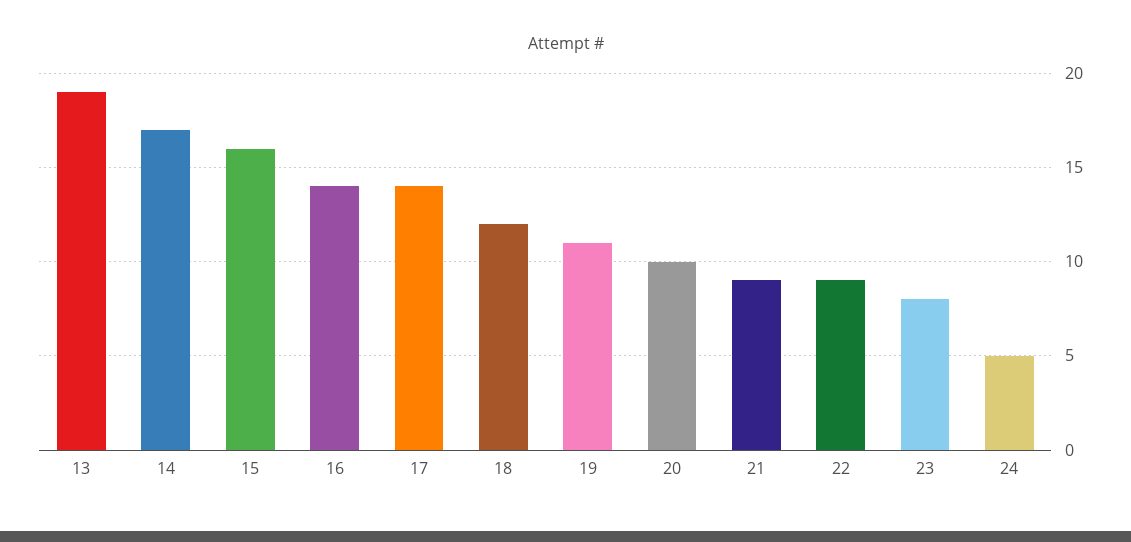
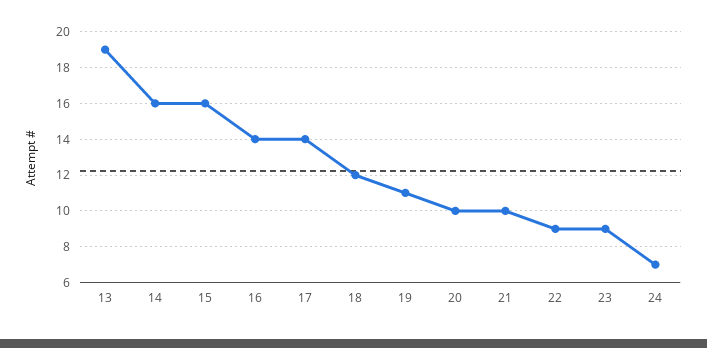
  {
    "13": 19,
-   "14": 17,
+   "14": 16,
    "15": 16,
    "16": 14,
    "17": 14,
    "18": 12,
    "19": 11,
    "20": 10,
-   "21": 9,
+   "21": 10,
    "22": 9,
-   "23": 8,
+   "23": 9,
-   "24": 5
+   "24": 7
  }

